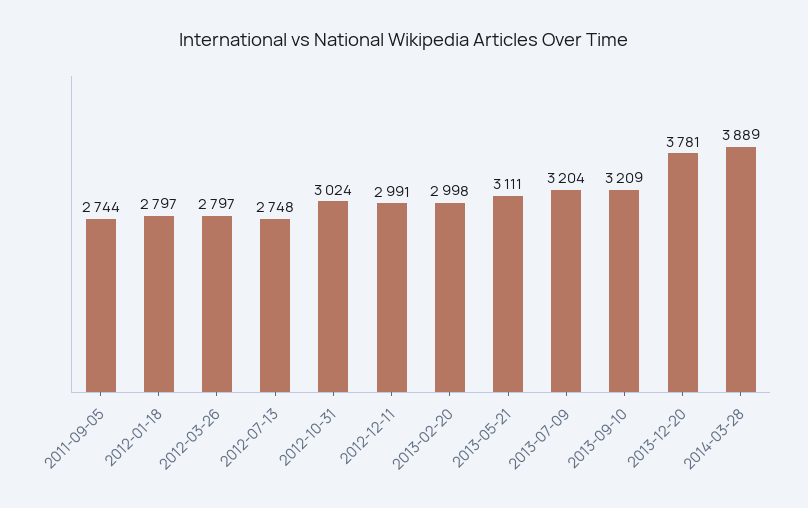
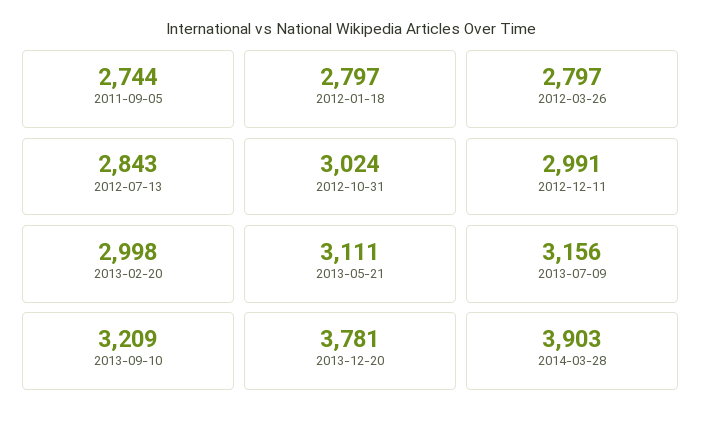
  {
    "2011-09-05": 2744,
    "2012-01-18": 2797,
    "2012-03-26": 2797,
-   "2012-07-13": 2748,
+   "2012-07-13": 2843,
    "2012-10-31": 3024,
    "2012-12-11": 2991,
    "2013-02-20": 2998,
    "2013-05-21": 3111,
-   "2013-07-09": 3204,
+   "2013-07-09": 3156,
    "2013-09-10": 3209,
    "2013-12-20": 3781,
-   "2014-03-28": 3889
+   "2014-03-28": 3903
  }

